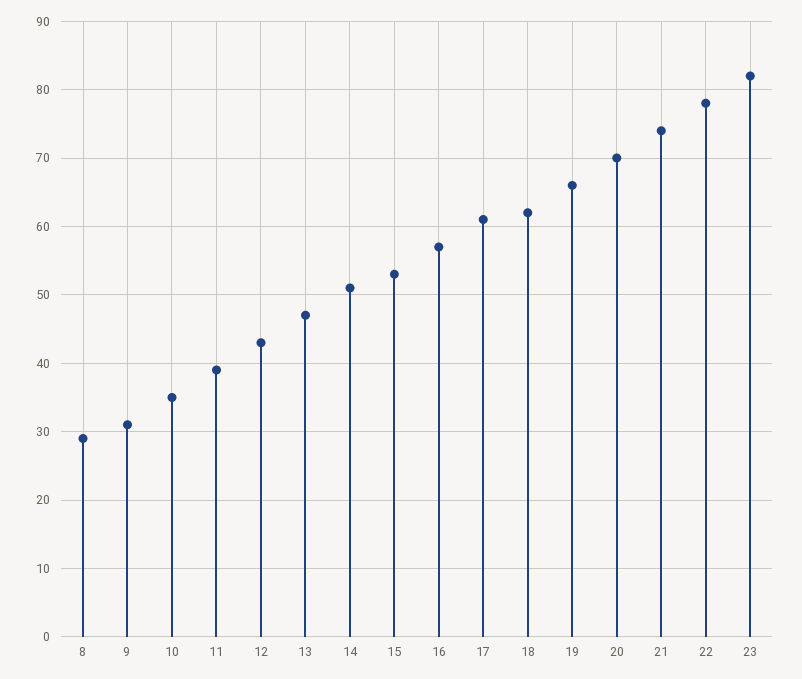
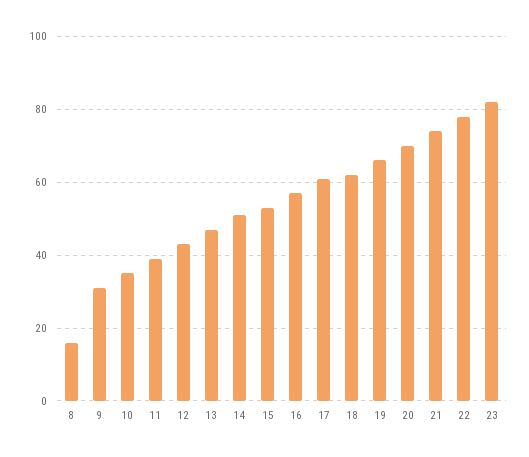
  {
-   "8": 29,
+   "8": 15,
    "9": 31,
    "10": 35,
    "11": 39,
    "12": 43,
    "13": 47,
    "14": 51,
    "15": 53,
    "16": 57,
    "17": 61,
    "18": 62,
    "19": 66,
    "20": 70,
    "21": 74,
    "22": 78,
    "23": 82
  }

